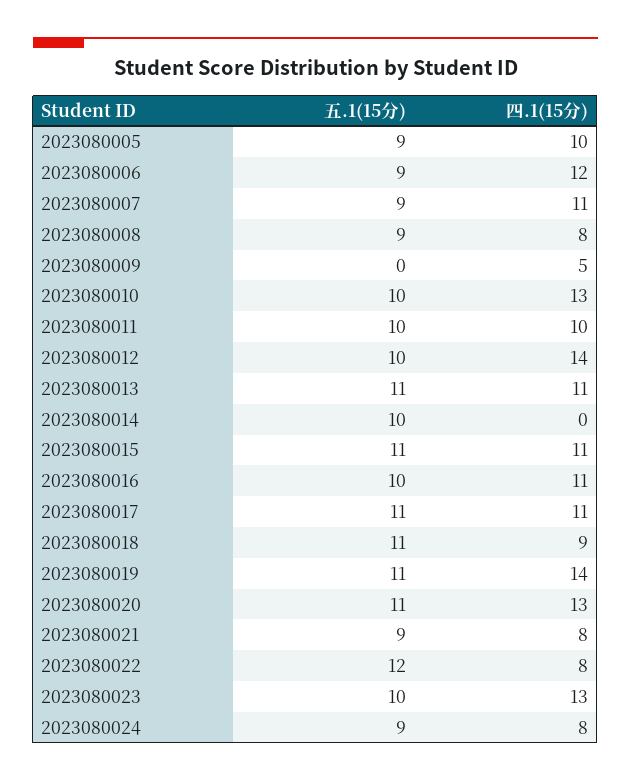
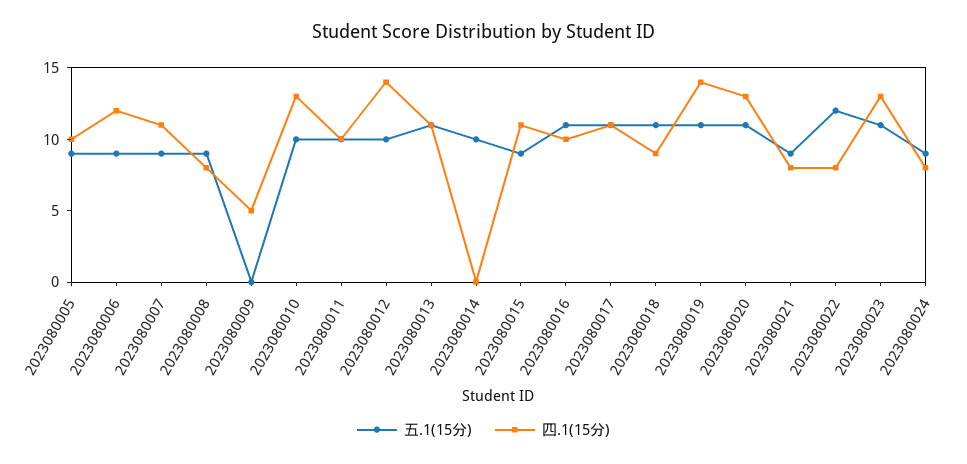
  {
    "五.1(15分)": {
      "2023080005": 9,
      "2023080006": 9,
      "2023080007": 9,
      "2023080008": 9,
      "2023080009": 0,
      "2023080010": 10,
      "2023080011": 10,
      "2023080012": 10,
      "2023080013": 11,
      "2023080014": 10,
-     "2023080015": 11,
+     "2023080015": 9,
-     "2023080016": 10,
+     "2023080016": 11,
      "2023080017": 11,
      "2023080018": 11,
      "2023080019": 11,
      "2023080020": 11,
      "2023080021": 9,
      "2023080022": 12,
-     "2023080023": 10,
+     "2023080023": 11,
      "2023080024": 9
    },
    "四.1(15分)": {
      "2023080005": 10,
      "2023080006": 12,
      "2023080007": 11,
      "2023080008": 8,
      "2023080009": 5,
      "2023080010": 13,
      "2023080011": 10,
      "2023080012": 14,
      "2023080013": 11,
      "2023080014": 0,
      "2023080015": 11,
-     "2023080016": 11,
+     "2023080016": 10,
      "2023080017": 11,
      "2023080018": 9,
      "2023080019": 14,
      "2023080020": 13,
      "2023080021": 8,
      "2023080022": 8,
      "2023080023": 13,
      "2023080024": 8
    }
  }

